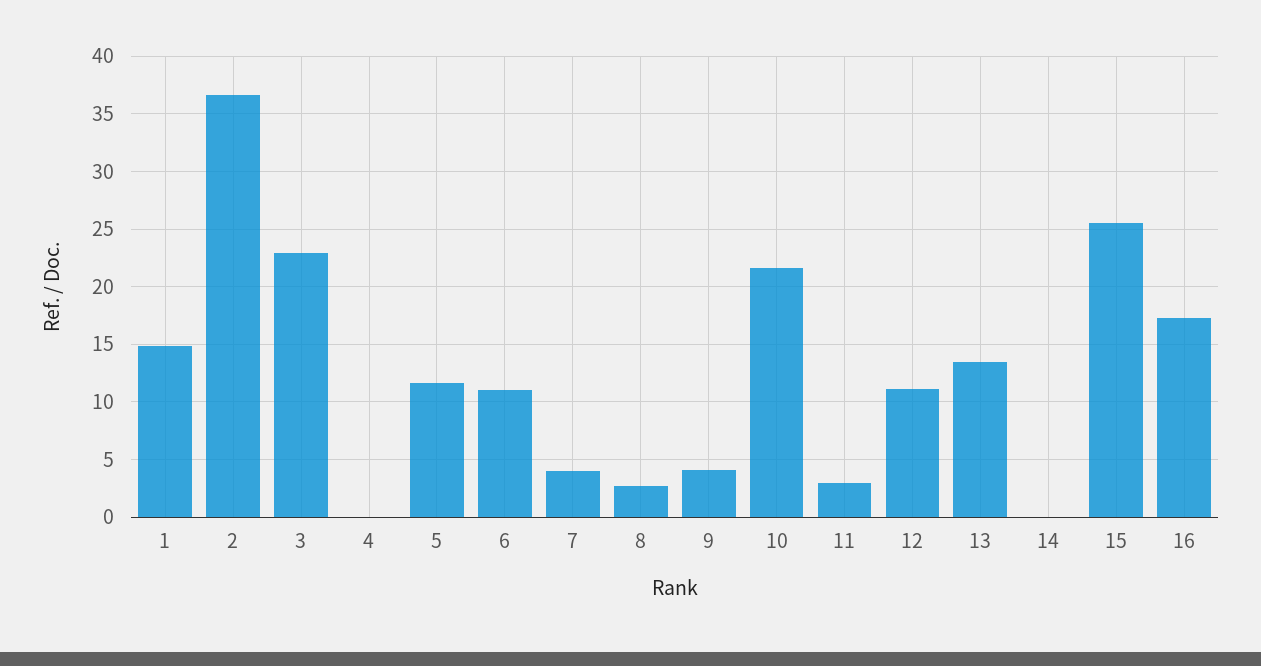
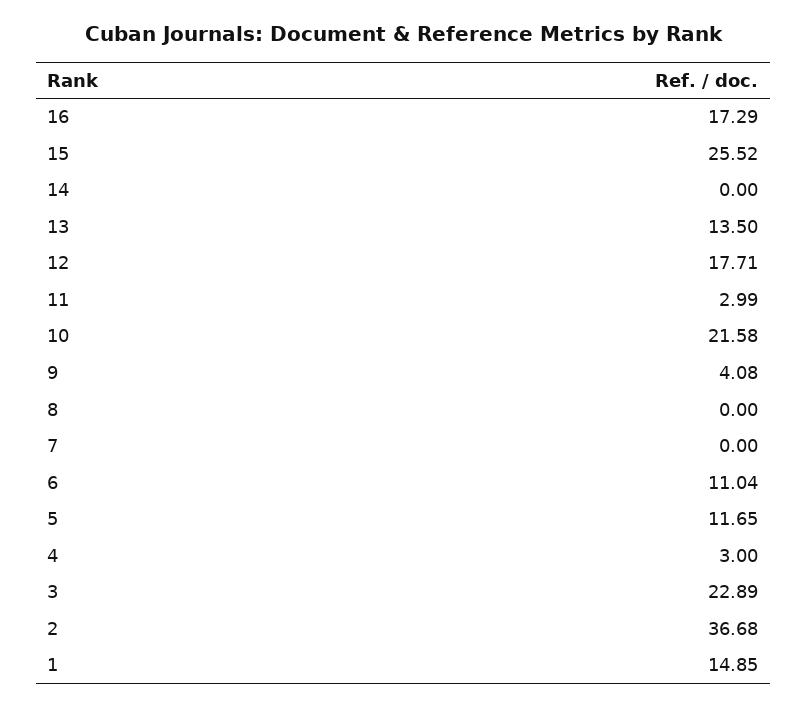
  {
    "1": 14.85,
    "2": 36.68,
    "3": 22.89,
-   "4": 0,
+   "4": 3,
    "5": 11.65,
    "6": 11.04,
-   "7": 4,
+   "7": 0,
-   "8": 3,
+   "8": 0,
    "9": 4.08,
    "10": 21.58,
    "11": 2.99,
-   "12": 11,
+   "12": 17.71,
    "13": 13.5,
    "14": 0,
    "15": 25.52,
    "16": 17.29
  }

